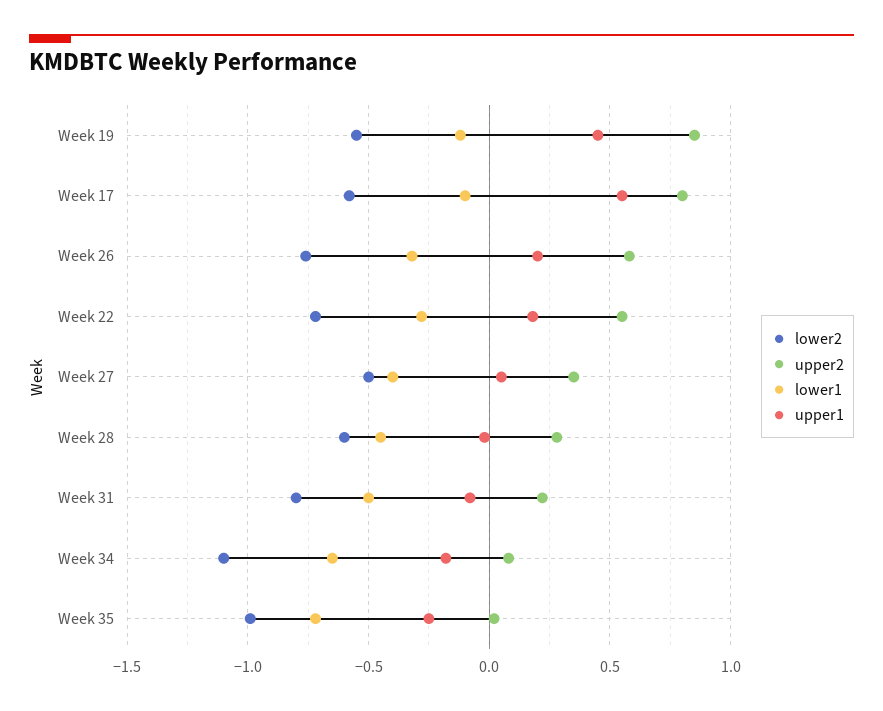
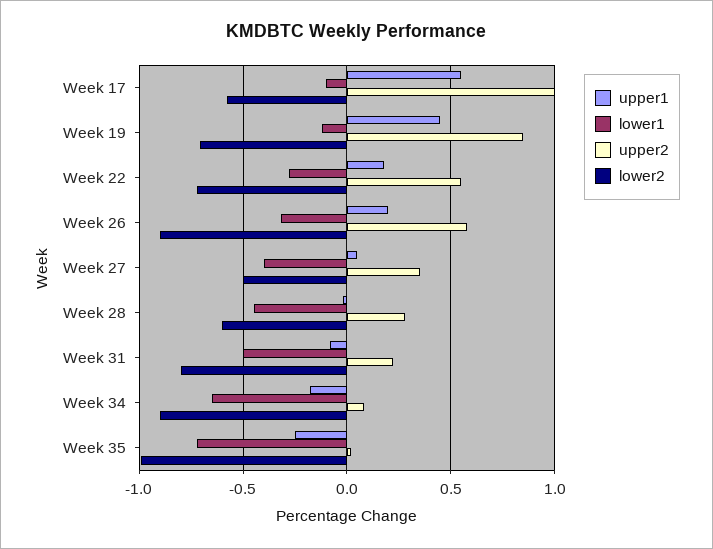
  {
    "lower2": {
-     "Week 19": -0.55,
+     "Week 19": -0.7,
      "Week 17": -0.6,
-     "Week 26": -0.75,
+     "Week 26": -0.9,
      "Week 22": -0.7,
      "Week 27": -0.5,
      "Week 28": -0.6,
      "Week 31": -0.8,
-     "Week 34": -1.1,
+     "Week 34": -0.9,
      "Week 35": -1
    },
    "upper2": {
      "Week 19": 0.85,
-     "Week 17": 0.8,
+     "Week 17": 1,
      "Week 26": 0.6,
      "Week 22": 0.55,
      "Week 27": 0.35,
      "Week 28": 0.3,
      "Week 31": 0.2,
      "Week 34": 0.1,
      "Week 35": 0
    },
    "lower1": {
      "Week 19": -0.1,
      "Week 17": -0.1,
      "Week 26": -0.3,
      "Week 22": -0.3,
      "Week 27": -0.4,
      "Week 28": -0.45,
      "Week 31": -0.5,
      "Week 34": -0.65,
      "Week 35": -0.7
    },
    "upper1": {
      "Week 19": 0.45,
      "Week 17": 0.55,
      "Week 26": 0.2,
      "Week 22": 0.2,
      "Week 27": 0.05,
      "Week 28": 0,
      "Week 31": -0.1,
      "Week 34": -0.2,
      "Week 35": -0.25
    }
  }

